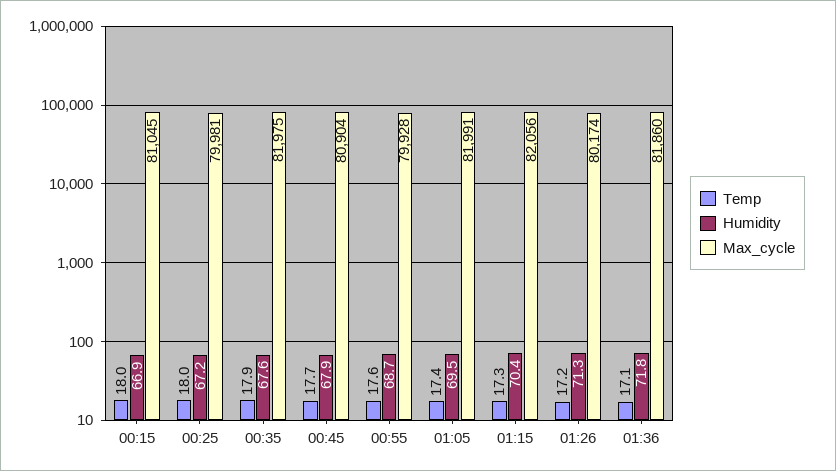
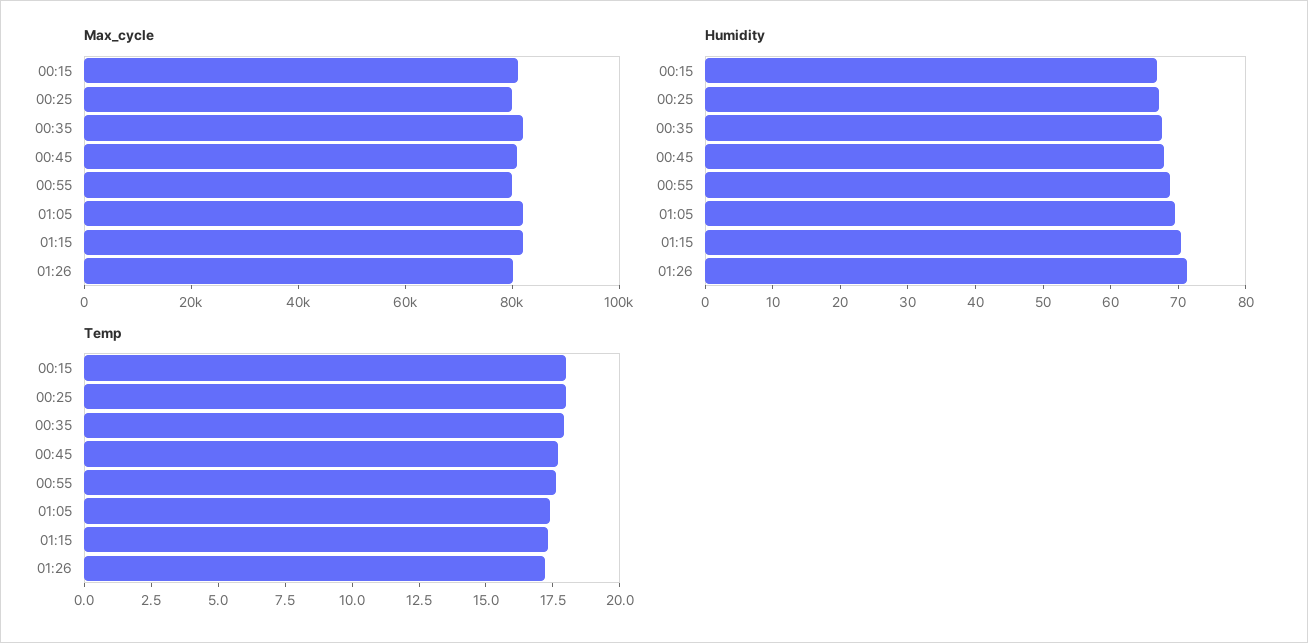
  {
    "Temp": {
      "00:15": 18,
      "00:25": 18,
      "00:35": 17.9,
      "00:45": 17.7,
      "00:55": 17.6,
      "01:05": 17.4,
      "01:15": 17.3,
-     "01:26": 17.2,
+     "01:26": 17.2
-     "01:36": 17.1
    },
    "Humidity": {
      "00:15": 66.9,
      "00:25": 67.2,
      "00:35": 67.6,
      "00:45": 67.9,
      "00:55": 68.7,
      "01:05": 69.5,
      "01:15": 70.4,
-     "01:26": 71.3,
+     "01:26": 71.3
-     "01:36": 71.8
    },
    "Max_cycle": {
      "00:15": 81045,
      "00:25": 79981,
      "00:35": 81975,
      "00:45": 80904,
      "00:55": 79928,
      "01:05": 81991,
      "01:15": 82056,
-     "01:26": 80174,
+     "01:26": 80174
-     "01:36": 81860
    }
  }

